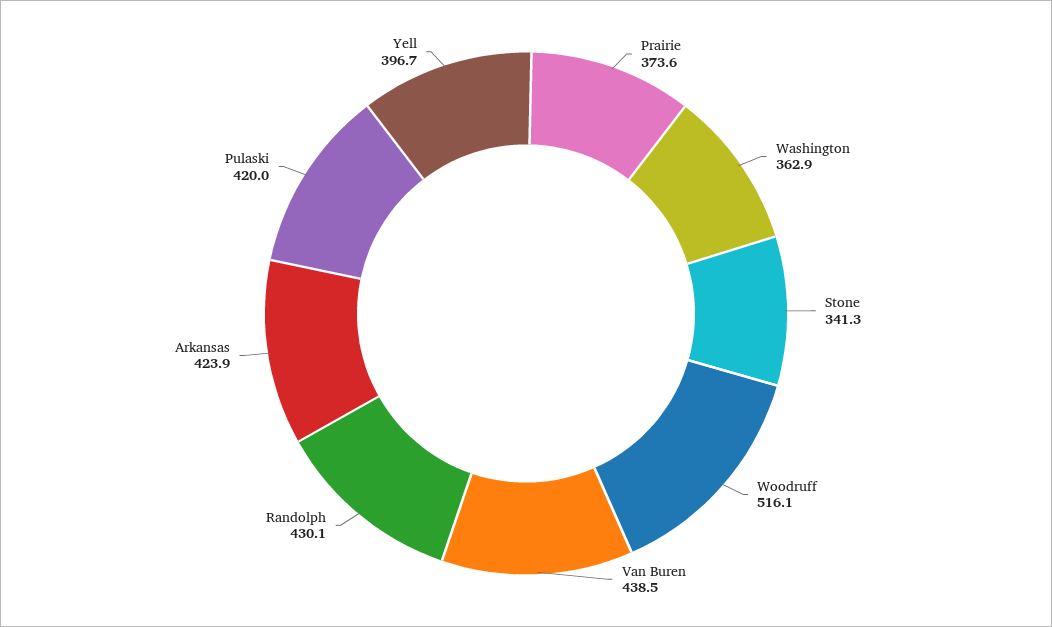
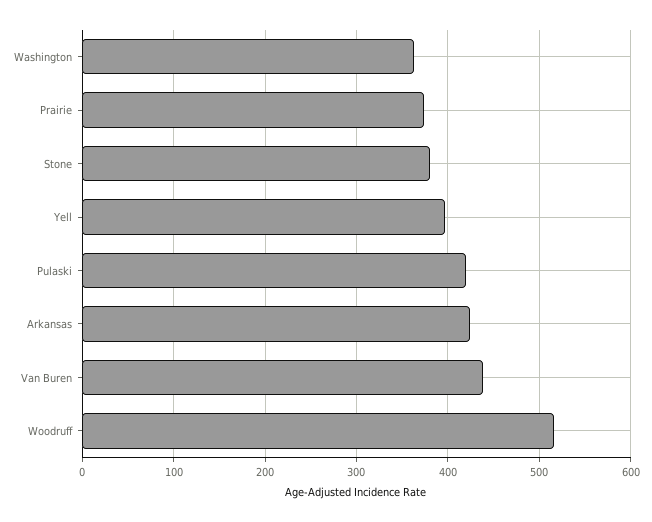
  {
    "Prairie": 373.6,
    "Washington": 362.9,
-   "Stone": 341.3,
+   "Stone": 380,
    "Woodruff": 516.1,
    "Van Buren": 438.5,
-   "Randolph": 430.1,
    "Arkansas": 423.9,
    "Pulaski": 420,
    "Yell": 396.7
  }

